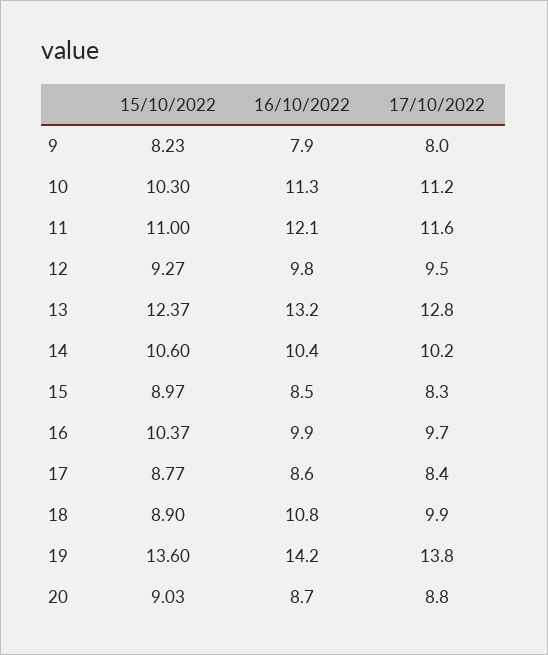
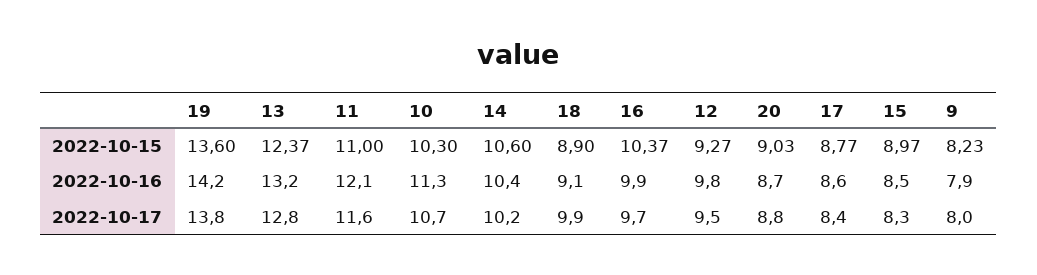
  {
    "15/10/2022": {
      "9": 8.23,
      "10": 10.3,
      "11": 11,
      "12": 9.27,
      "13": 12.37,
      "14": 10.6,
      "15": 8.97,
      "16": 10.37,
      "17": 8.77,
      "18": 8.9,
      "19": 13.6,
      "20": 9.03
    },
    "16/10/2022": {
      "9": 7.9,
      "10": 11.3,
      "11": 12.1,
      "12": 9.8,
      "13": 13.2,
      "14": 10.4,
      "15": 8.5,
      "16": 9.9,
      "17": 8.6,
-     "18": 10.8,
+     "18": 9.1,
      "19": 14.2,
      "20": 8.7
    },
    "17/10/2022": {
      "9": 8,
-     "10": 11.2,
+     "10": 10.7,
      "11": 11.6,
      "12": 9.5,
      "13": 12.8,
      "14": 10.2,
      "15": 8.3,
      "16": 9.7,
      "17": 8.4,
      "18": 9.9,
      "19": 13.8,
      "20": 8.8
    }
  }

